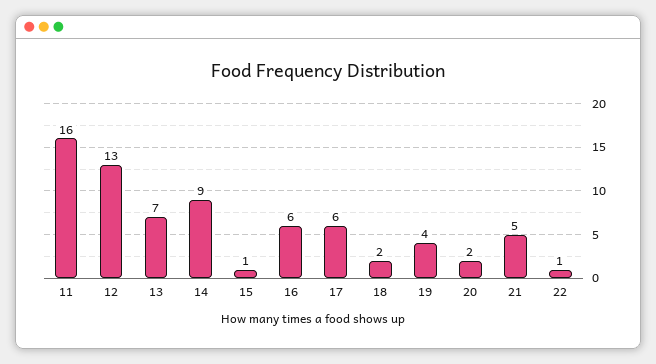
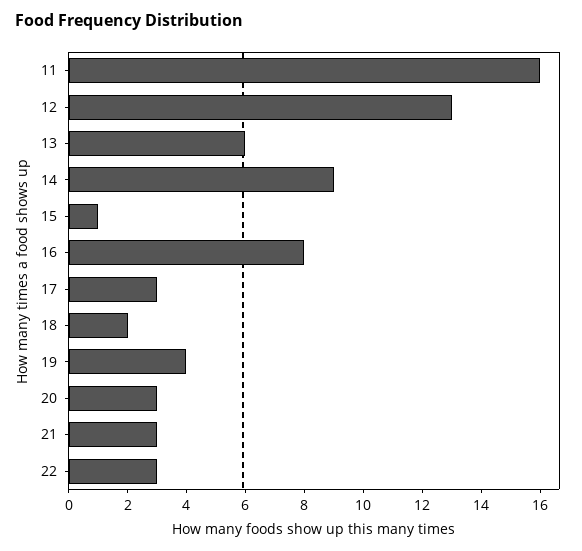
  {
    "11": 16,
    "12": 13,
-   "13": 7,
+   "13": 6,
    "14": 9,
    "15": 1,
-   "16": 6,
+   "16": 8,
-   "17": 6,
+   "17": 3,
    "18": 2,
    "19": 4,
-   "20": 2,
+   "20": 3,
-   "21": 5,
+   "21": 3,
-   "22": 1
+   "22": 3
  }

